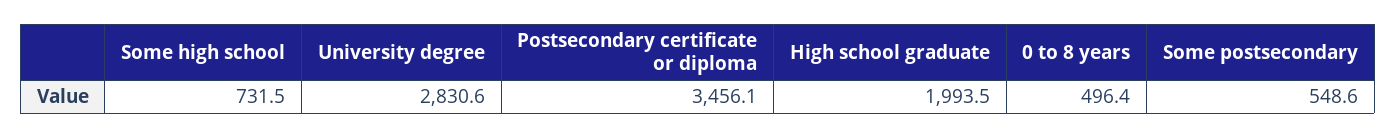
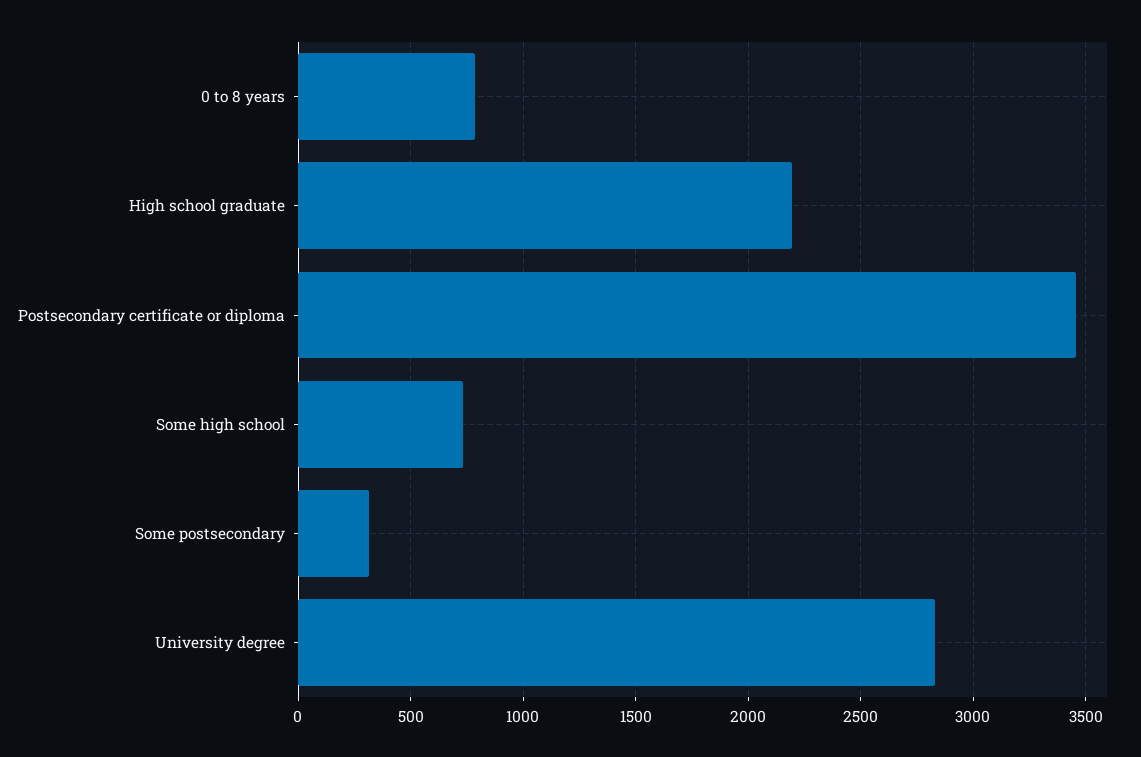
  {
    "Some high school": 731.5,
    "University degree": 2830.6,
    "Postsecondary certificate or diploma": 3456.1,
-   "High school graduate": 1993.5,
+   "High school graduate": 2200,
-   "0 to 8 years": 496.4,
+   "0 to 8 years": 800,
-   "Some postsecondary": 548.6
+   "Some postsecondary": 300
  }

